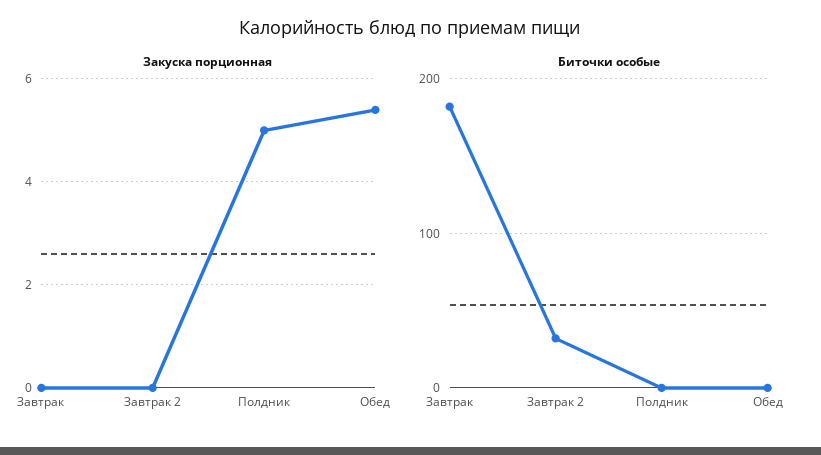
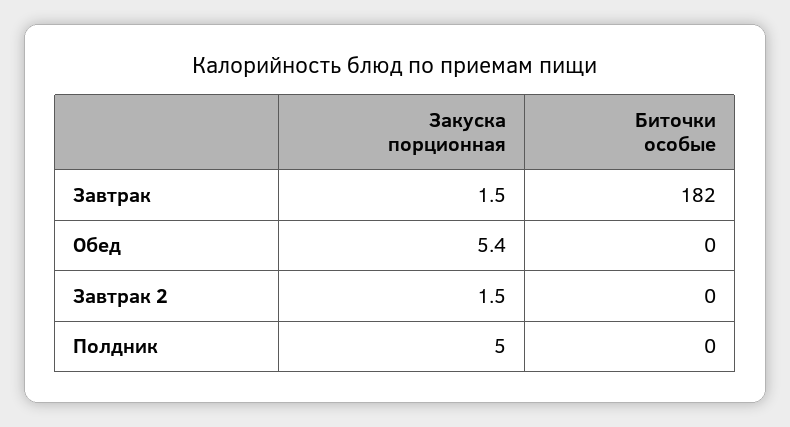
  {
    "Закуска порционная": {
-     "Завтрак": 0,
+     "Завтрак": 1.5,
-     "Завтрак 2": 0,
+     "Завтрак 2": 1.5,
      "Полдник": 5,
      "Обед": 5.4
    },
    "Биточки особые": {
      "Завтрак": 182,
-     "Завтрак 2": 30,
+     "Завтрак 2": 0,
      "Полдник": 0,
      "Обед": 0
    }
  }

